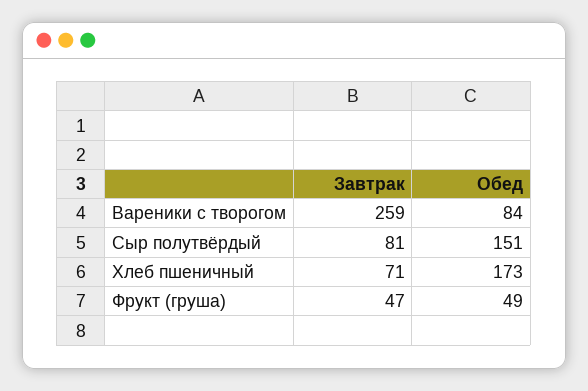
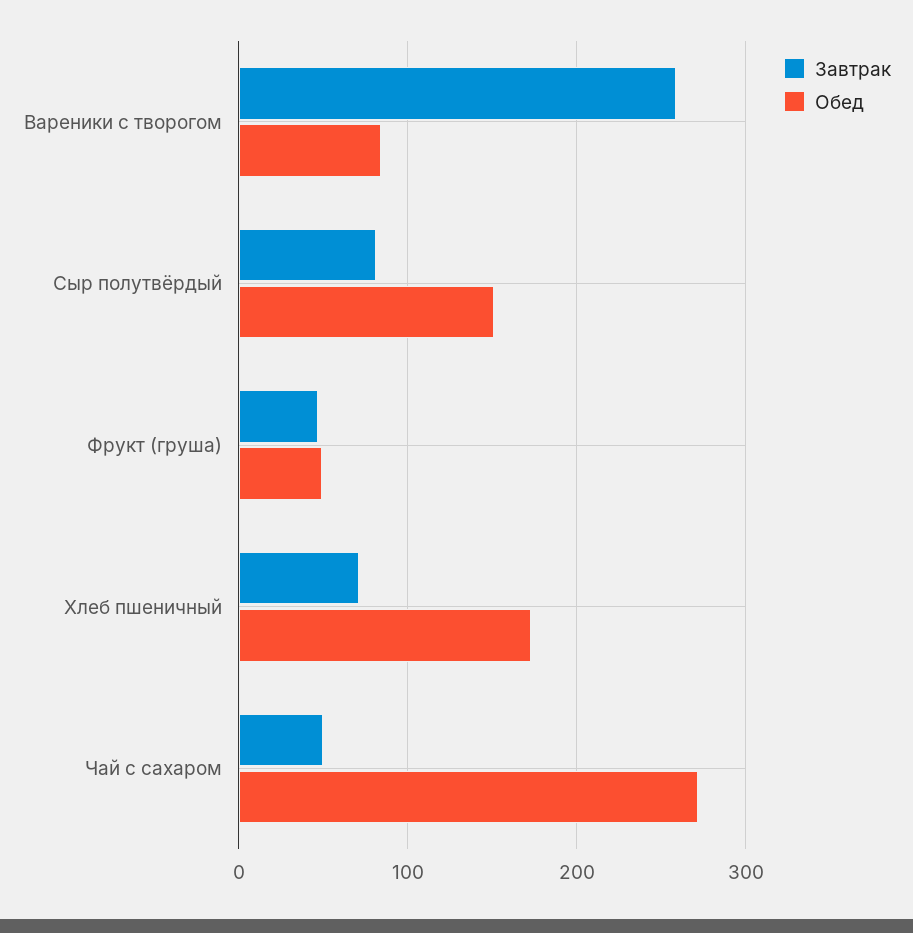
  {
    "Завтрак": {
      "Вареники с творогом": 259,
      "Сыр полутвёрдый": 81,
      "Хлеб пшеничный": 71,
-     "Фрукт (груша)": 47
+     "Фрукт (груша)": 47,
+     "Чай с сахаром": 50
    },
    "Обед": {
      "Вареники с творогом": 84,
      "Сыр полутвёрдый": 151,
      "Хлеб пшеничный": 173,
-     "Фрукт (груша)": 49
+     "Фрукт (груша)": 49,
+     "Чай с сахаром": 270
    }
  }

